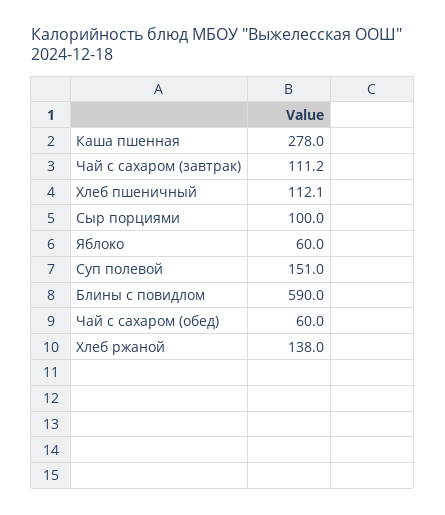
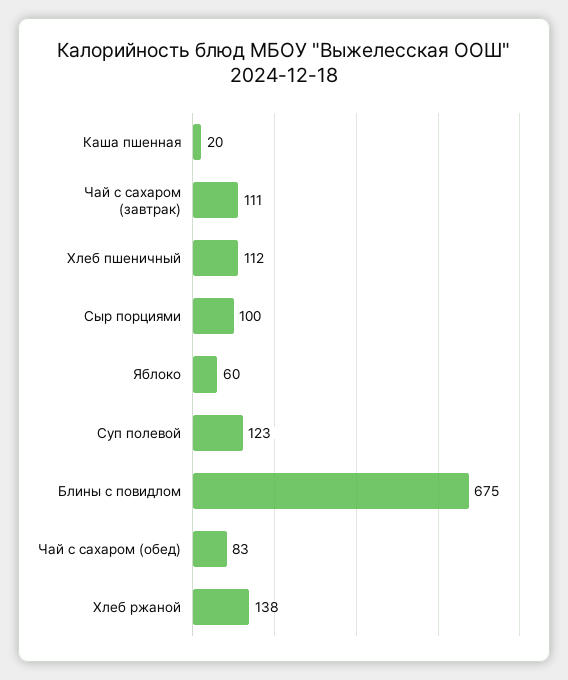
  {
-   "Каша пшенная": 278,
+   "Каша пшенная": 20,
    "Чай с сахаром (завтрак)": 111.2,
    "Хлеб пшеничный": 112.1,
    "Сыр порциями": 100,
    "Яблоко": 60,
-   "Суп полевой": 151,
+   "Суп полевой": 123,
-   "Блины с повидлом": 590,
+   "Блины с повидлом": 675,
-   "Чай с сахаром (обед)": 60,
+   "Чай с сахаром (обед)": 83,
    "Хлеб ржаной": 138
  }

